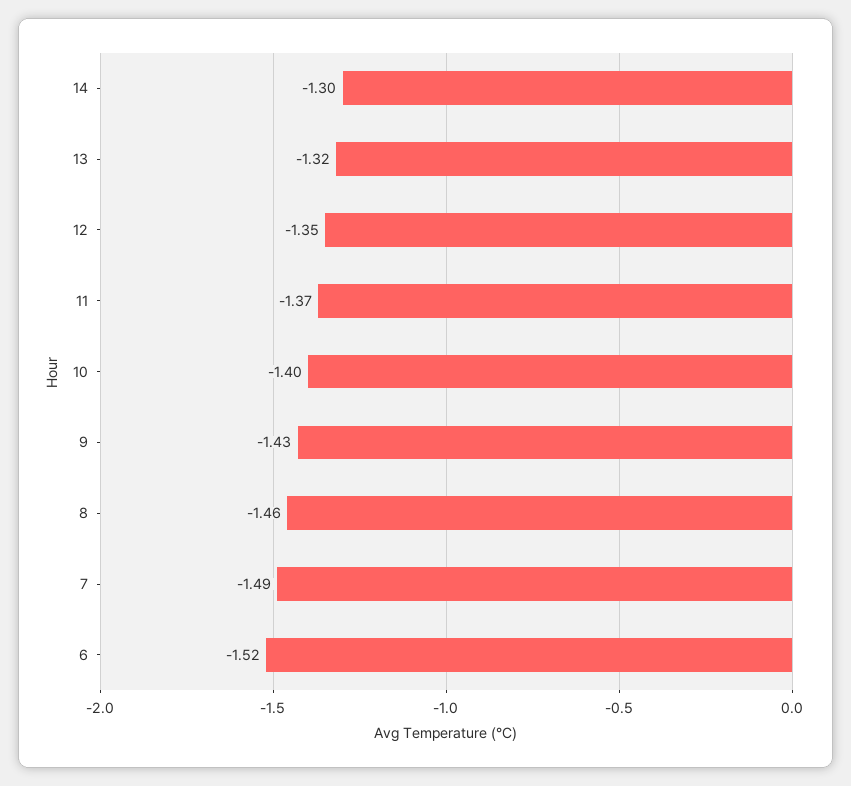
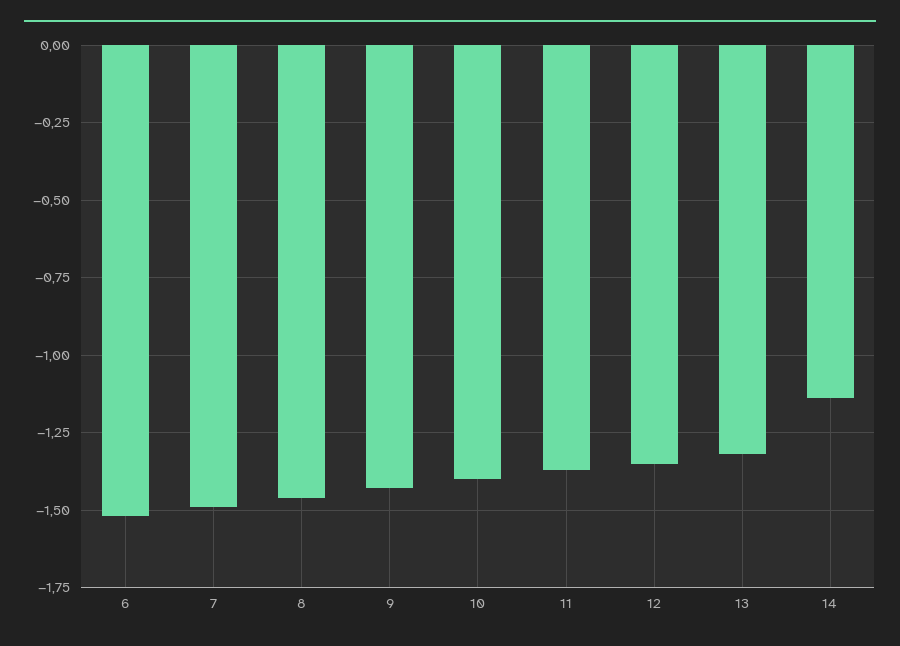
  {
-   "14": -1.3,
+   "14": -1.15,
    "13": -1.32,
    "12": -1.35,
    "11": -1.37,
    "10": -1.4,
    "9": -1.43,
    "8": -1.46,
    "7": -1.49,
    "6": -1.52
  }

